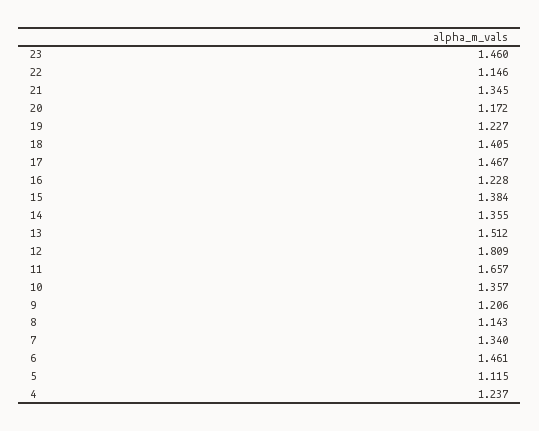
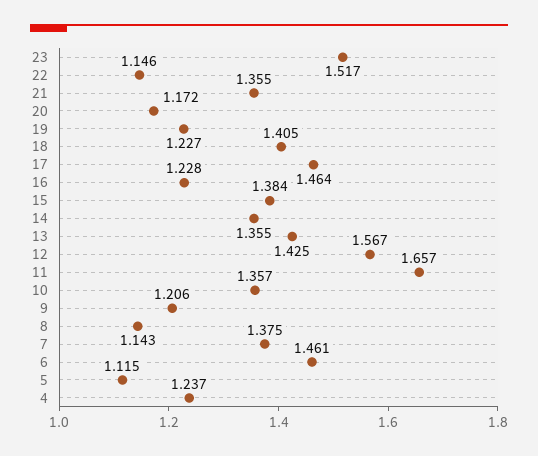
  {
-   "23": 1.46,
+   "23": 1.517,
    "22": 1.146,
-   "21": 1.345,
+   "21": 1.355,
    "20": 1.172,
    "19": 1.227,
    "18": 1.405,
-   "17": 1.467,
+   "17": 1.464,
    "16": 1.228,
    "15": 1.384,
    "14": 1.355,
-   "13": 1.512,
+   "13": 1.425,
-   "12": 1.809,
+   "12": 1.567,
    "11": 1.657,
    "10": 1.357,
    "9": 1.206,
    "8": 1.143,
-   "7": 1.34,
+   "7": 1.375,
    "6": 1.461,
    "5": 1.115,
    "4": 1.237
  }

